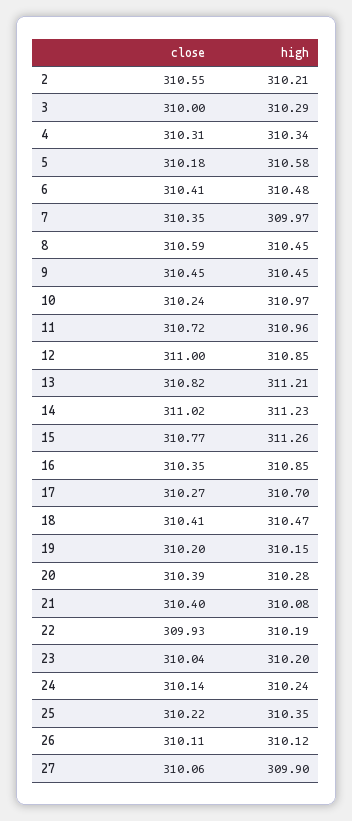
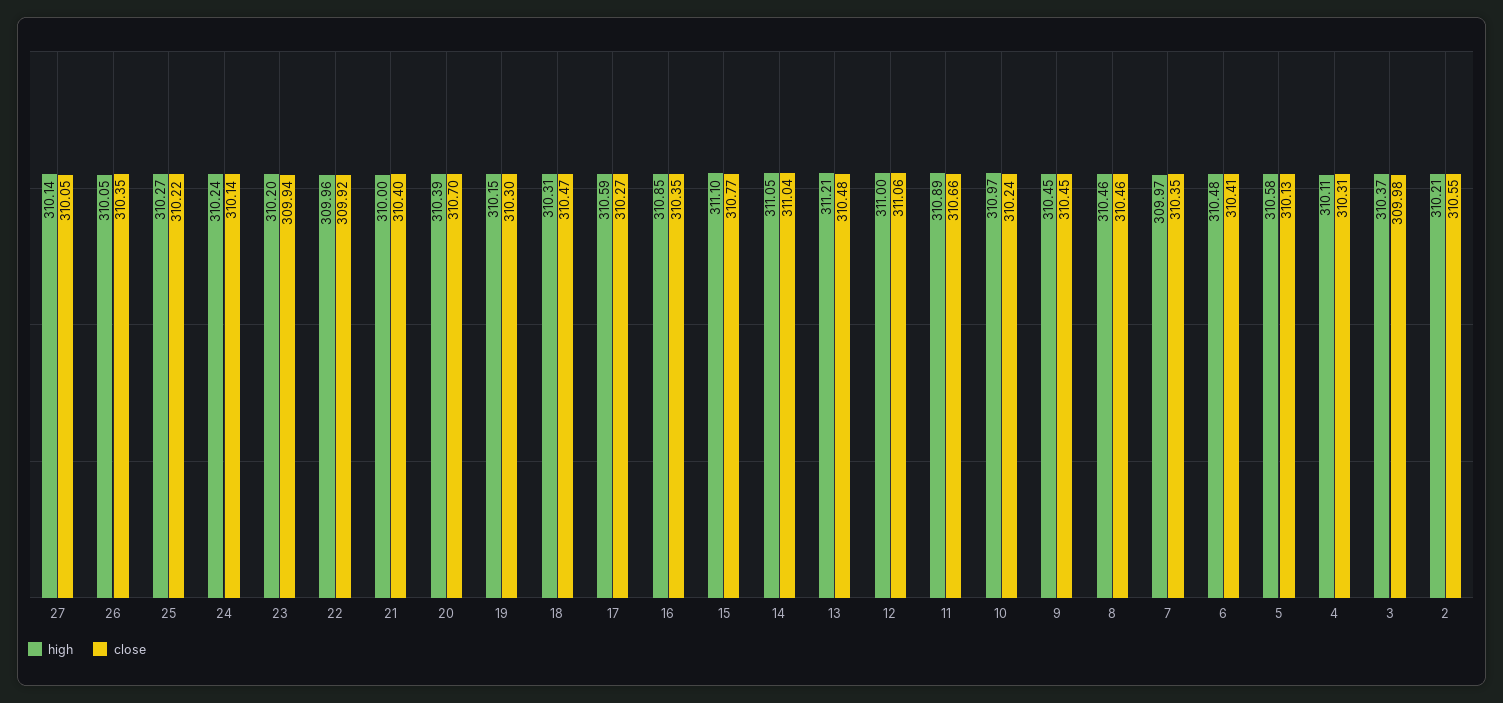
  {
    "close": {
      "2": 310.55,
-     "3": 310,
+     "3": 309.98,
      "4": 310.31,
-     "5": 310.18,
+     "5": 310.13,
      "6": 310.41,
      "7": 310.35,
-     "8": 310.59,
+     "8": 310.46,
      "9": 310.45,
      "10": 310.24,
-     "11": 310.72,
+     "11": 310.66,
-     "12": 311,
+     "12": 311.06,
-     "13": 310.82,
+     "13": 310.48,
-     "14": 311.02,
+     "14": 311.04,
      "15": 310.77,
      "16": 310.35,
      "17": 310.27,
-     "18": 310.41,
+     "18": 310.47,
-     "19": 310.2,
+     "19": 310.3,
-     "20": 310.39,
+     "20": 310.7,
      "21": 310.4,
-     "22": 309.93,
+     "22": 309.92,
-     "23": 310.04,
+     "23": 309.94,
      "24": 310.14,
      "25": 310.22,
-     "26": 310.11,
+     "26": 310.35,
-     "27": 310.06
+     "27": 310.05
    },
    "high": {
      "2": 310.21,
-     "3": 310.29,
+     "3": 310.37,
-     "4": 310.34,
+     "4": 310.11,
      "5": 310.58,
      "6": 310.48,
      "7": 309.97,
-     "8": 310.45,
+     "8": 310.46,
      "9": 310.45,
      "10": 310.97,
-     "11": 310.96,
+     "11": 310.89,
-     "12": 310.85,
+     "12": 311,
      "13": 311.21,
-     "14": 311.23,
+     "14": 311.05,
-     "15": 311.26,
+     "15": 311.1,
      "16": 310.85,
-     "17": 310.7,
+     "17": 310.59,
-     "18": 310.47,
+     "18": 310.31,
      "19": 310.15,
-     "20": 310.28,
+     "20": 310.39,
-     "21": 310.08,
+     "21": 310,
-     "22": 310.19,
+     "22": 309.96,
      "23": 310.2,
      "24": 310.24,
-     "25": 310.35,
+     "25": 310.27,
-     "26": 310.12,
+     "26": 310.05,
-     "27": 309.9
+     "27": 310.14
    }
  }

